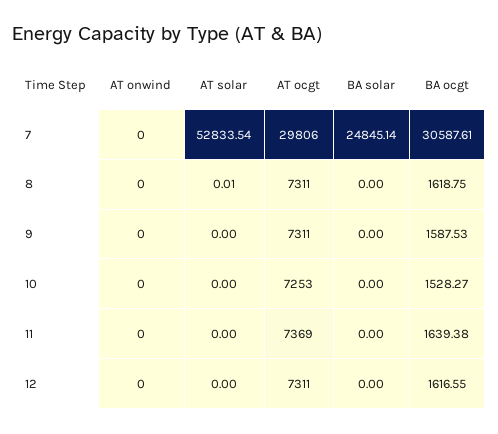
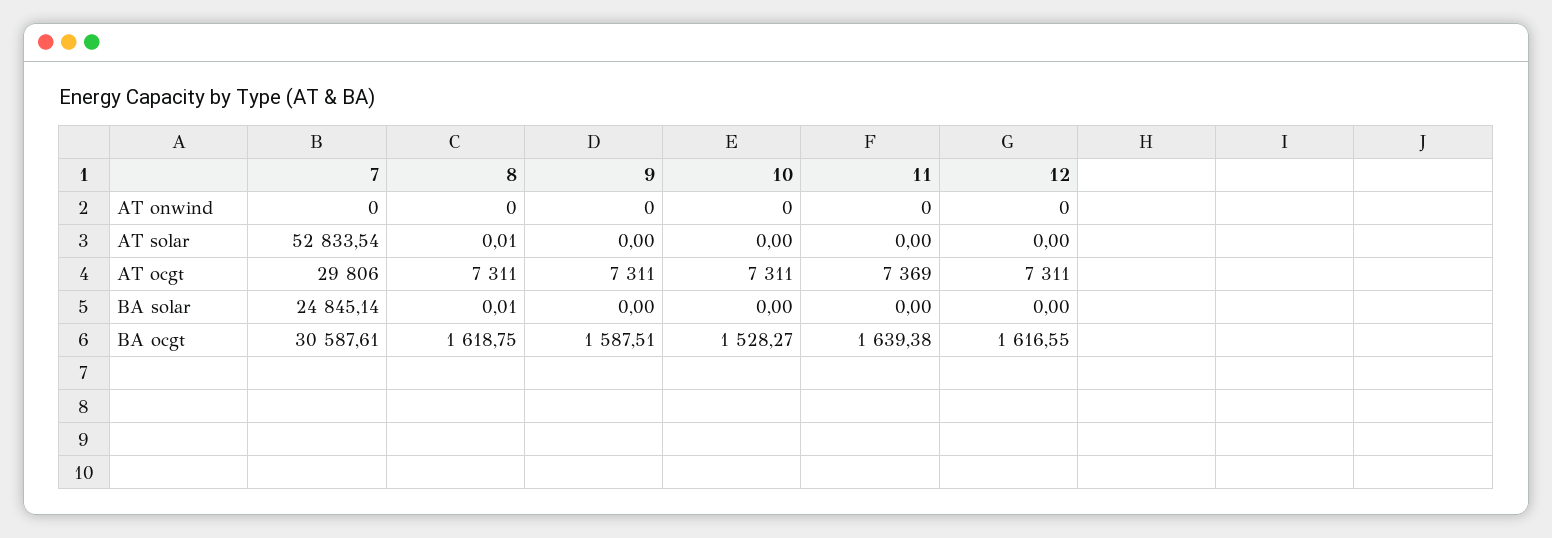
  {
    "AT onwind": {
      "7": 0,
      "8": 0,
      "9": 0,
      "10": 0,
      "11": 0,
      "12": 0
    },
    "AT solar": {
      "7": 52833.54,
      "8": 0.01,
      "9": 0,
      "10": 0,
      "11": 0,
      "12": 0
    },
    "AT ocgt": {
      "7": 29806,
      "8": 7311,
      "9": 7311,
-     "10": 7253,
+     "10": 7311,
      "11": 7369,
      "12": 7311
    },
    "BA solar": {
      "7": 24845.14,
-     "8": 0,
+     "8": 0.01,
      "9": 0,
      "10": 0,
      "11": 0,
      "12": 0
    },
    "BA ocgt": {
      "7": 30587.61,
      "8": 1618.75,
-     "9": 1587.53,
+     "9": 1587.51,
      "10": 1528.27,
      "11": 1639.38,
      "12": 1616.55
    }
  }

